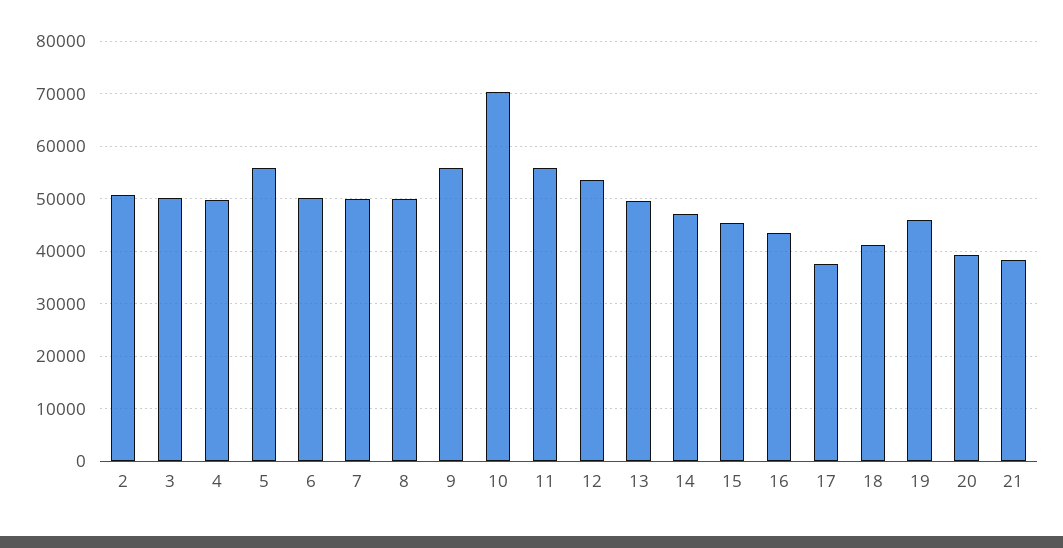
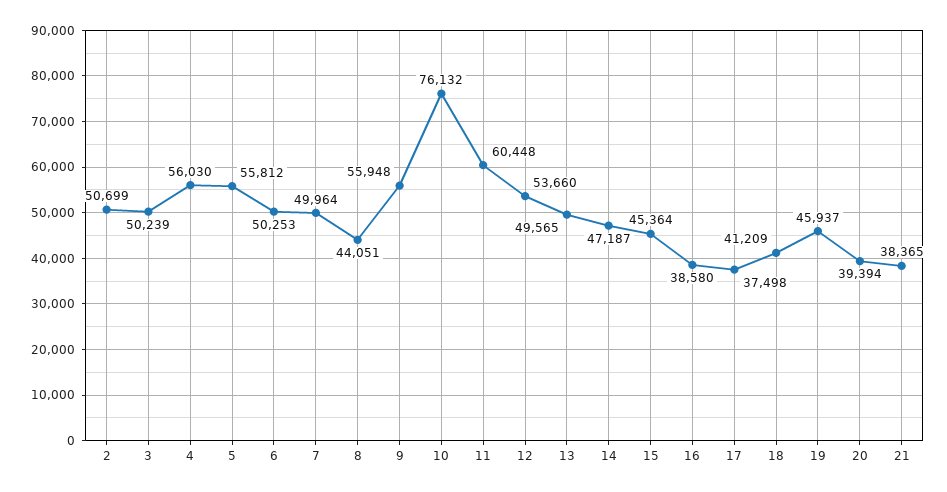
  {
    "2": 50699,
    "3": 50239,
-   "4": 50000,
+   "4": 56030,
    "5": 55812,
    "6": 50253,
    "7": 49964,
-   "8": 50000,
+   "8": 44051,
    "9": 55948,
-   "10": 70000,
+   "10": 76132,
-   "11": 56000,
+   "11": 60448,
    "12": 53660,
    "13": 49565,
    "14": 47187,
    "15": 45364,
-   "16": 44000,
+   "16": 38580,
    "17": 37498,
    "18": 41209,
    "19": 45937,
    "20": 39394,
    "21": 38365
  }

